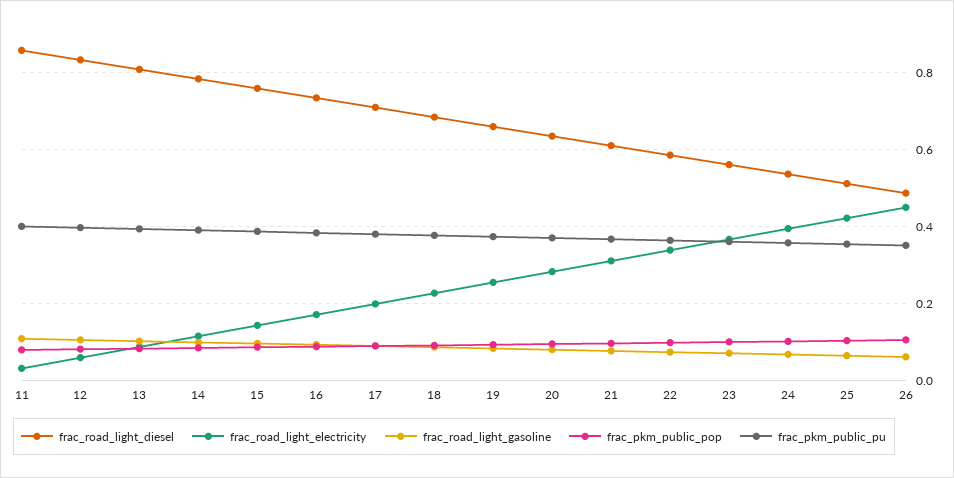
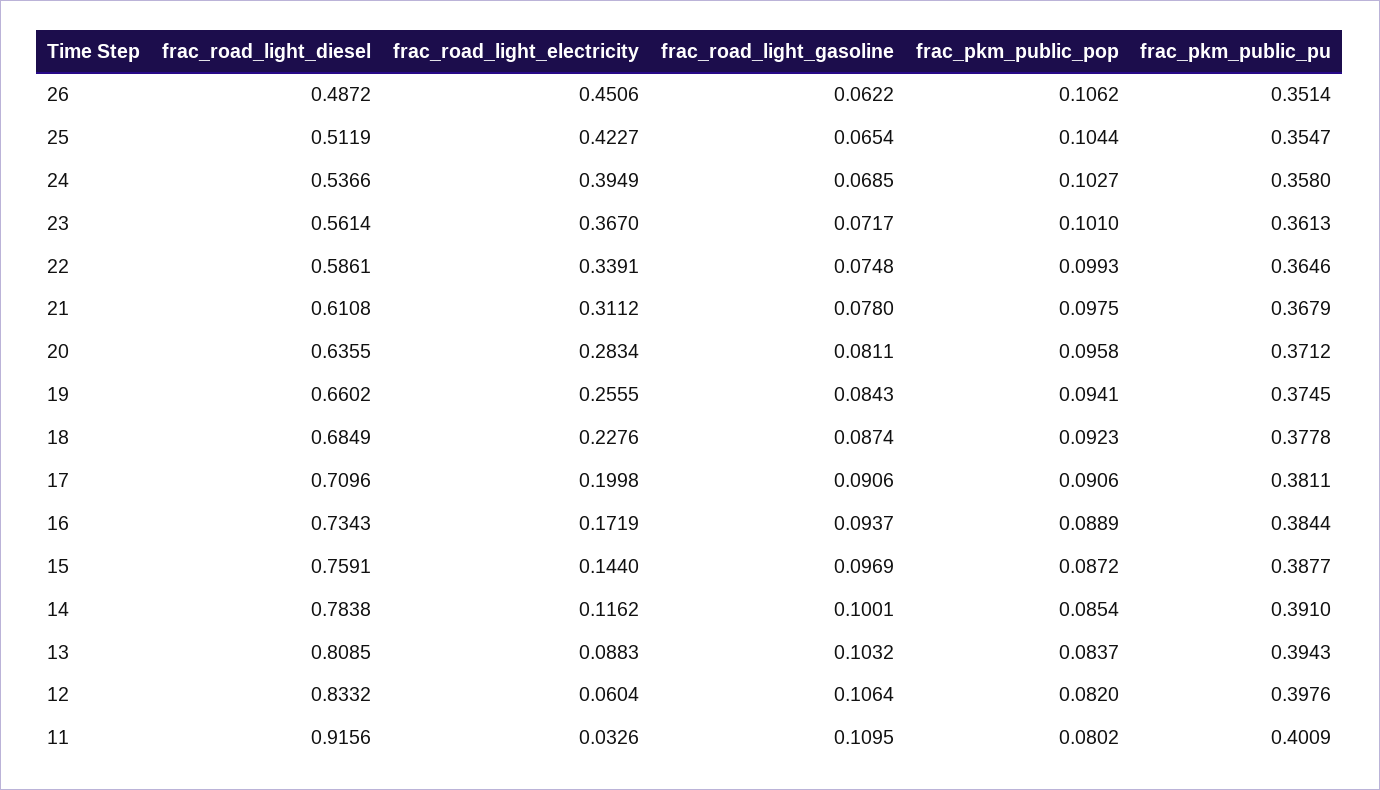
  {
    "frac_road_light_diesel": {
-     "11": 0.86,
+     "11": 0.9156,
      "12": 0.8332,
      "13": 0.8085,
      "14": 0.7838,
      "15": 0.7591,
      "16": 0.7343,
      "17": 0.7096,
      "18": 0.6849,
      "19": 0.6602,
      "20": 0.6355,
      "21": 0.6108,
      "22": 0.5861,
      "23": 0.5614,
      "24": 0.5366,
      "25": 0.5119,
      "26": 0.4872
    },
    "frac_road_light_electricity": {
      "11": 0.0326,
      "12": 0.0604,
      "13": 0.0883,
      "14": 0.1162,
      "15": 0.144,
      "16": 0.1719,
      "17": 0.1998,
      "18": 0.2276,
      "19": 0.2555,
      "20": 0.2834,
      "21": 0.3112,
      "22": 0.3391,
      "23": 0.367,
      "24": 0.3949,
      "25": 0.4227,
      "26": 0.4506
    },
    "frac_road_light_gasoline": {
      "11": 0.1095,
      "12": 0.1064,
      "13": 0.1032,
      "14": 0.1001,
      "15": 0.0969,
      "16": 0.0937,
      "17": 0.0906,
      "18": 0.0874,
      "19": 0.0843,
      "20": 0.0811,
      "21": 0.078,
      "22": 0.0748,
      "23": 0.0717,
      "24": 0.0685,
      "25": 0.0654,
      "26": 0.0622
    },
    "frac_pkm_public_pop": {
      "11": 0.0802,
      "12": 0.082,
      "13": 0.0837,
      "14": 0.0854,
      "15": 0.0872,
      "16": 0.0889,
      "17": 0.0906,
      "18": 0.0923,
      "19": 0.0941,
      "20": 0.0958,
      "21": 0.0975,
      "22": 0.0993,
      "23": 0.101,
      "24": 0.1027,
      "25": 0.1044,
      "26": 0.1062
    },
    "frac_pkm_public_pu": {
      "11": 0.4009,
      "12": 0.3976,
      "13": 0.3943,
      "14": 0.391,
      "15": 0.3877,
      "16": 0.3844,
      "17": 0.3811,
      "18": 0.3778,
      "19": 0.3745,
      "20": 0.3712,
      "21": 0.3679,
      "22": 0.3646,
      "23": 0.3613,
      "24": 0.358,
      "25": 0.3547,
      "26": 0.3514
    }
  }

